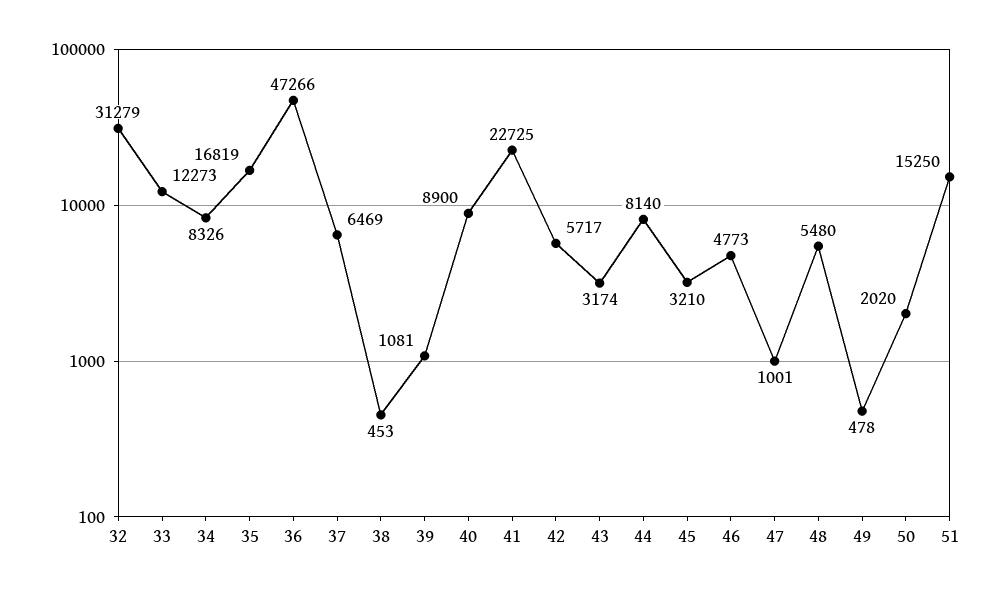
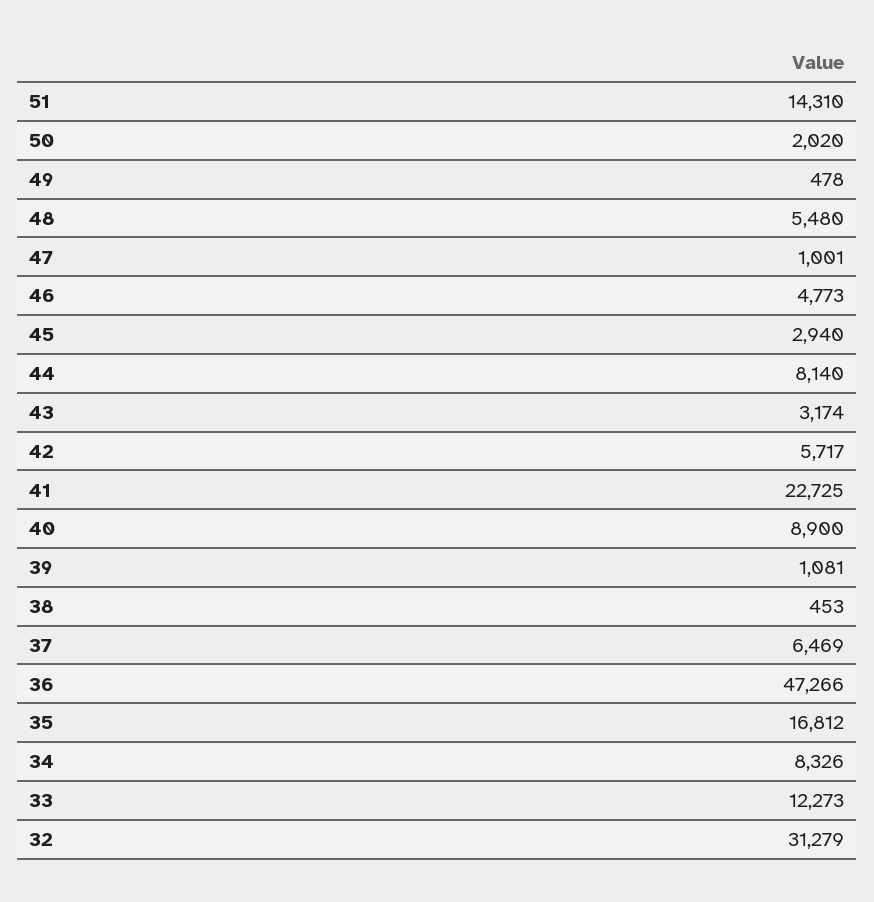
  {
    "32": 31279,
    "33": 12273,
    "34": 8326,
-   "35": 16819,
+   "35": 16812,
    "36": 47266,
    "37": 6469,
    "38": 453,
    "39": 1081,
    "40": 8900,
    "41": 22725,
    "42": 5717,
    "43": 3174,
    "44": 8140,
-   "45": 3210,
+   "45": 2940,
    "46": 4773,
    "47": 1001,
    "48": 5480,
    "49": 478,
    "50": 2020,
-   "51": 15250
+   "51": 14310
  }

